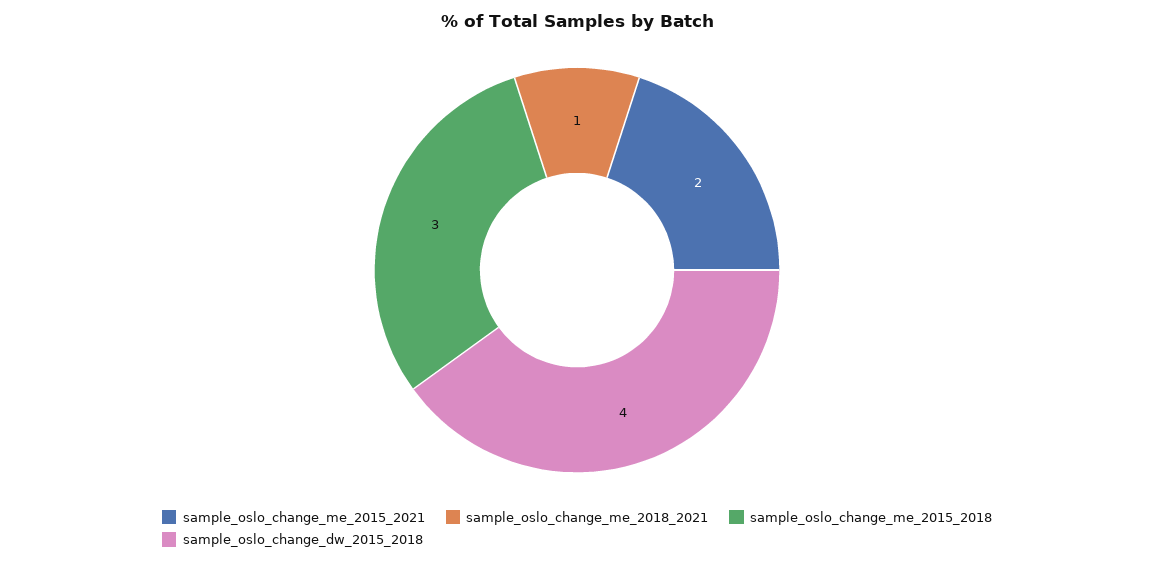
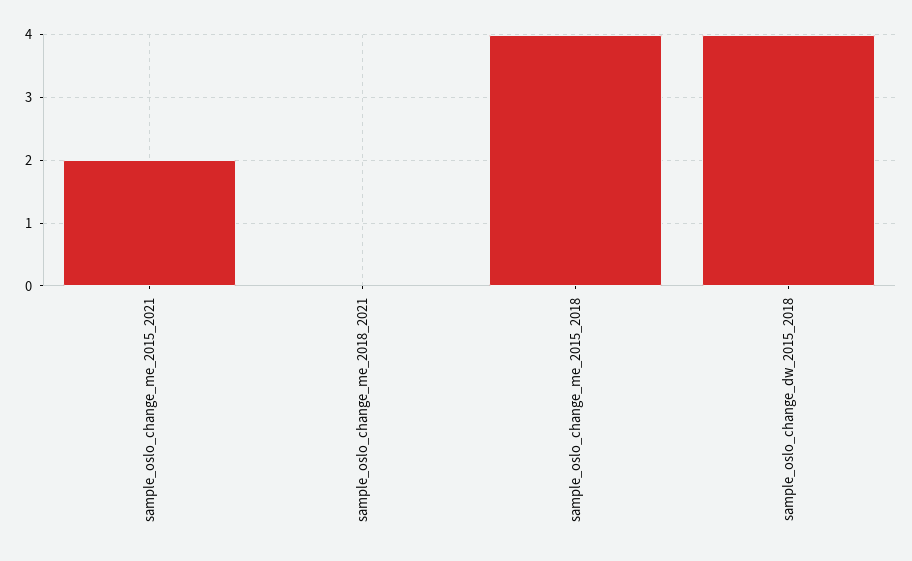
  {
    "sample_oslo_change_me_2015_2021": 2,
-   "sample_oslo_change_me_2018_2021": 1,
+   "sample_oslo_change_me_2018_2021": 0,
-   "sample_oslo_change_me_2015_2018": 3,
+   "sample_oslo_change_me_2015_2018": 4,
    "sample_oslo_change_dw_2015_2018": 4
  }

